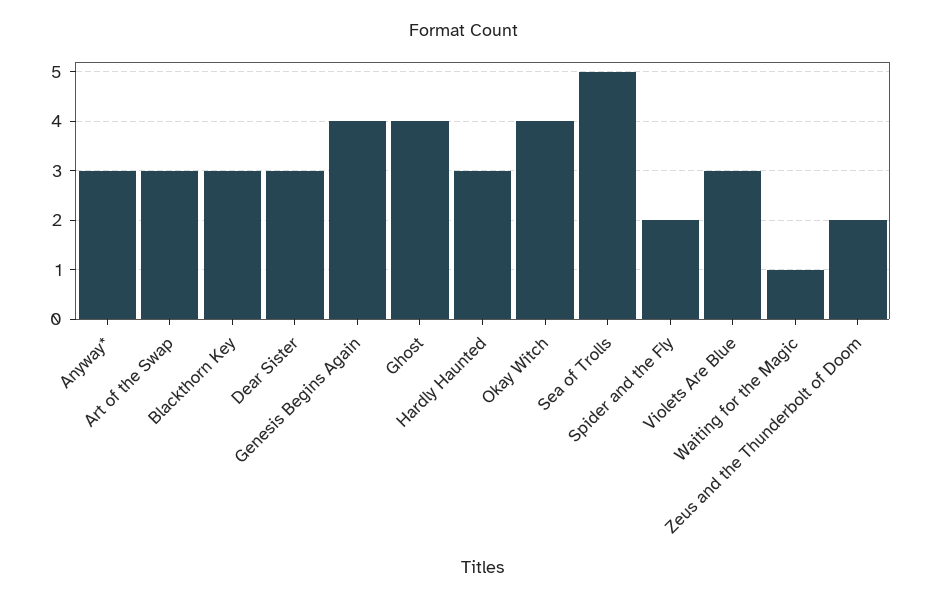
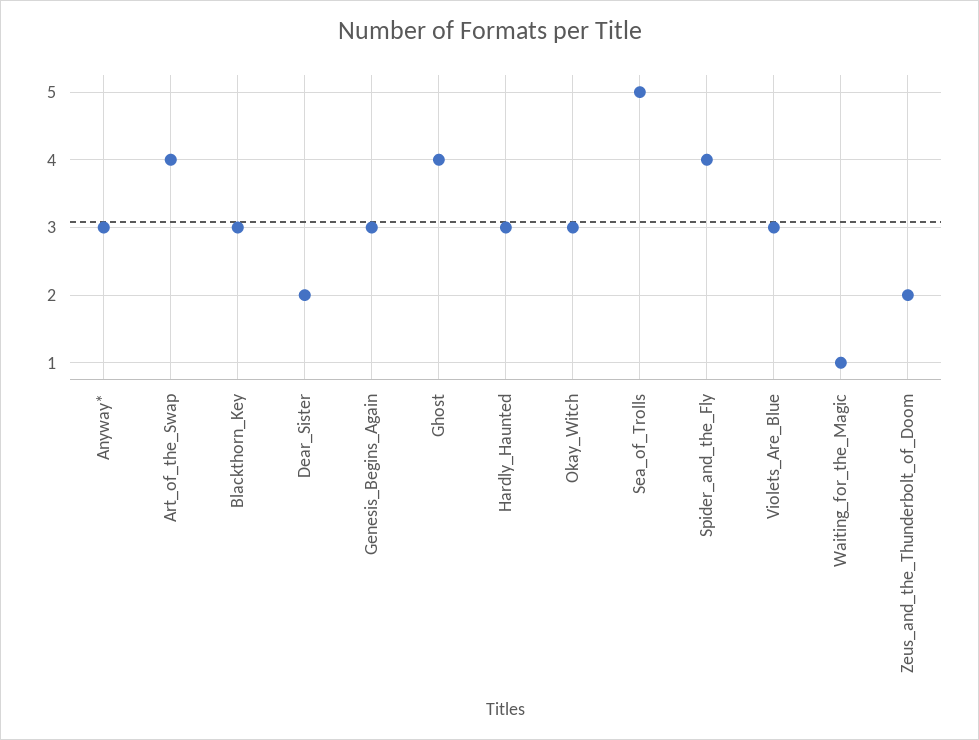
  {
    "Anyway*": 3,
-   "Art of the Swap": 3,
+   "Art of the Swap": 4,
    "Blackthorn Key": 3,
-   "Dear Sister": 3,
+   "Dear Sister": 2,
-   "Genesis Begins Again": 4,
+   "Genesis Begins Again": 3,
    "Ghost": 4,
    "Hardly Haunted": 3,
-   "Okay Witch": 4,
+   "Okay Witch": 3,
    "Sea of Trolls": 5,
-   "Spider and the Fly": 2,
+   "Spider and the Fly": 4,
    "Violets Are Blue": 3,
    "Waiting for the Magic": 1,
    "Zeus and the Thunderbolt of Doom": 2
  }

